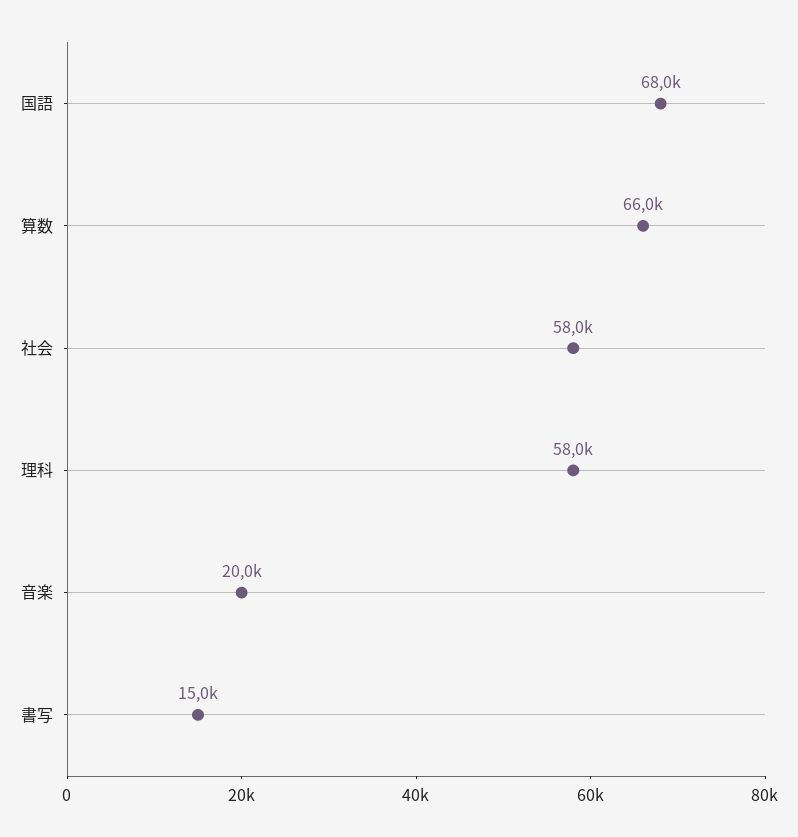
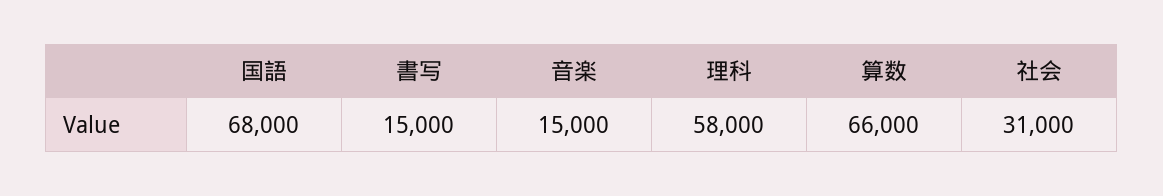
  {
    "国語": 68000,
    "算数": 66000,
-   "社会": 58000,
+   "社会": 31000,
    "理科": 58000,
-   "音楽": 20000,
+   "音楽": 15000,
    "書写": 15000
  }

